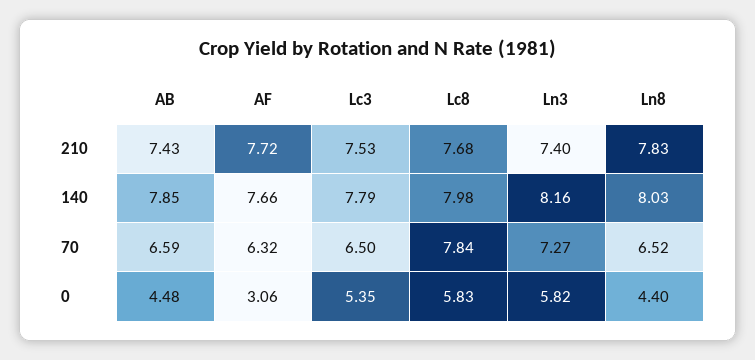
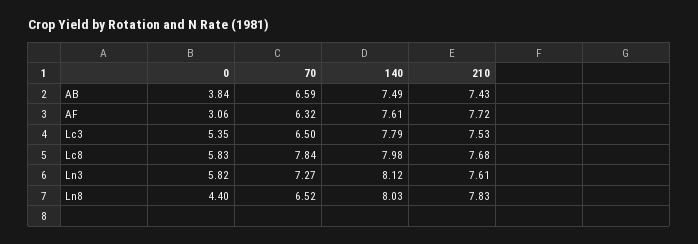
  {
    "AB": {
      "210": 7.43,
-     "140": 7.85,
+     "140": 7.49,
      "70": 6.59,
-     "0": 4.48
+     "0": 3.84
    },
    "AF": {
      "210": 7.72,
-     "140": 7.66,
+     "140": 7.61,
      "70": 6.32,
      "0": 3.06
    },
    "Lc3": {
      "210": 7.53,
      "140": 7.79,
      "70": 6.5,
      "0": 5.35
    },
    "Lc8": {
      "210": 7.68,
      "140": 7.98,
      "70": 7.84,
      "0": 5.83
    },
    "Ln3": {
-     "210": 7.4,
+     "210": 7.61,
-     "140": 8.16,
+     "140": 8.12,
      "70": 7.27,
      "0": 5.82
    },
    "Ln8": {
      "210": 7.83,
      "140": 8.03,
      "70": 6.52,
      "0": 4.4
    }
  }

